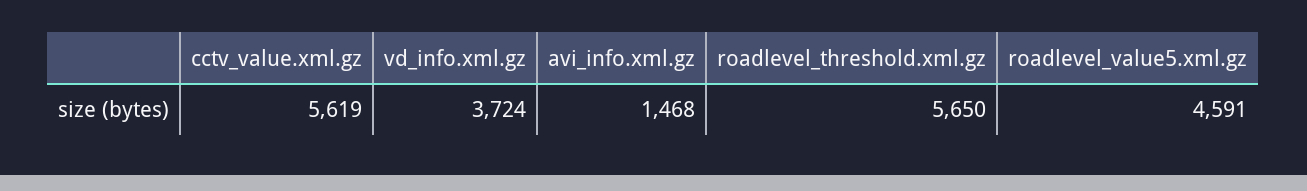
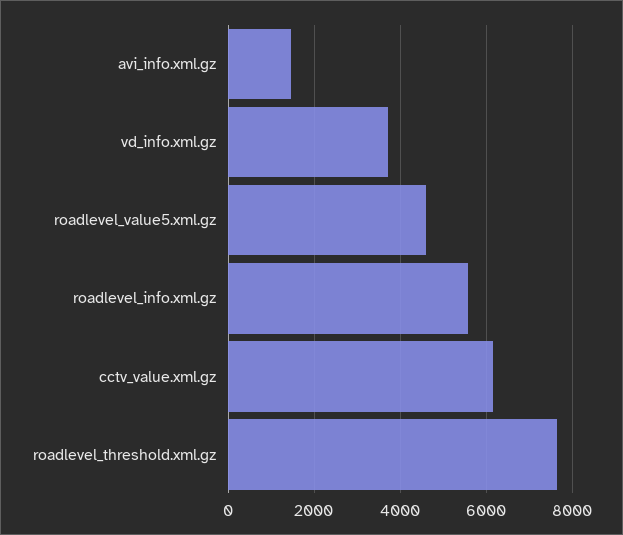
  {
-   "cctv_value.xml.gz": 5619,
+   "cctv_value.xml.gz": 6200,
    "vd_info.xml.gz": 3724,
    "avi_info.xml.gz": 1468,
-   "roadlevel_threshold.xml.gz": 5650,
+   "roadlevel_threshold.xml.gz": 7600,
-   "roadlevel_value5.xml.gz": 4591
+   "roadlevel_value5.xml.gz": 4591,
+   "roadlevel_info.xml.gz": 5600
  }

